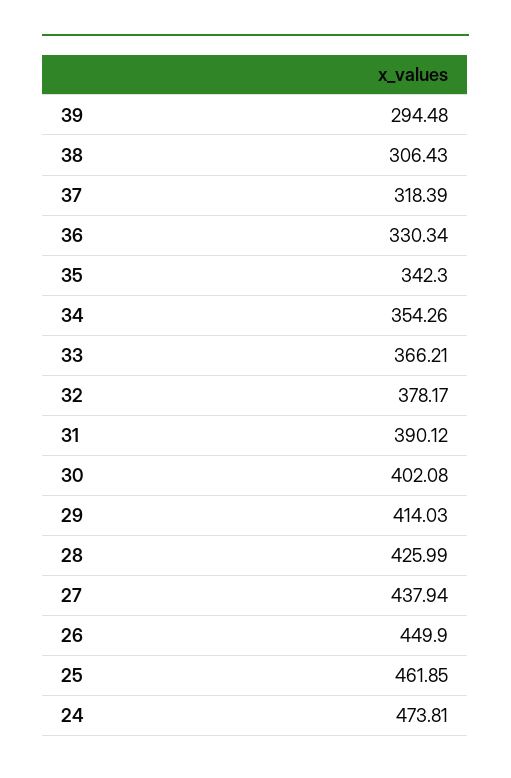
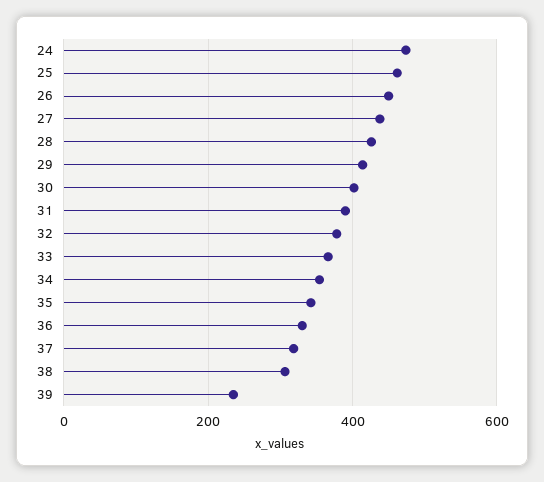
  {
-   "39": 294.48,
+   "39": 240,
    "38": 306.43,
    "37": 318.39,
    "36": 330.34,
    "35": 342.3,
    "34": 354.26,
    "33": 366.21,
    "32": 378.17,
    "31": 390.12,
    "30": 402.08,
    "29": 414.03,
    "28": 425.99,
    "27": 437.94,
    "26": 449.9,
    "25": 461.85,
    "24": 473.81
  }

